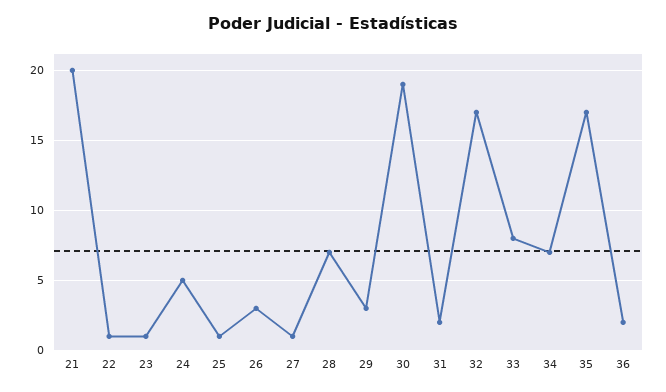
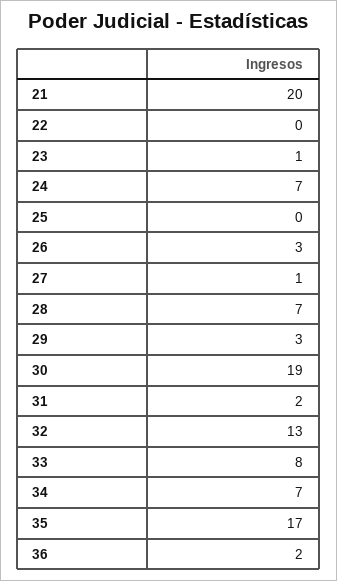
  {
    "21": 20,
-   "22": 1,
+   "22": 0,
    "23": 1,
-   "24": 5,
+   "24": 7,
-   "25": 1,
+   "25": 0,
    "26": 3,
    "27": 1,
    "28": 7,
    "29": 3,
    "30": 19,
    "31": 2,
-   "32": 17,
+   "32": 13,
    "33": 8,
    "34": 7,
    "35": 17,
    "36": 2
  }

